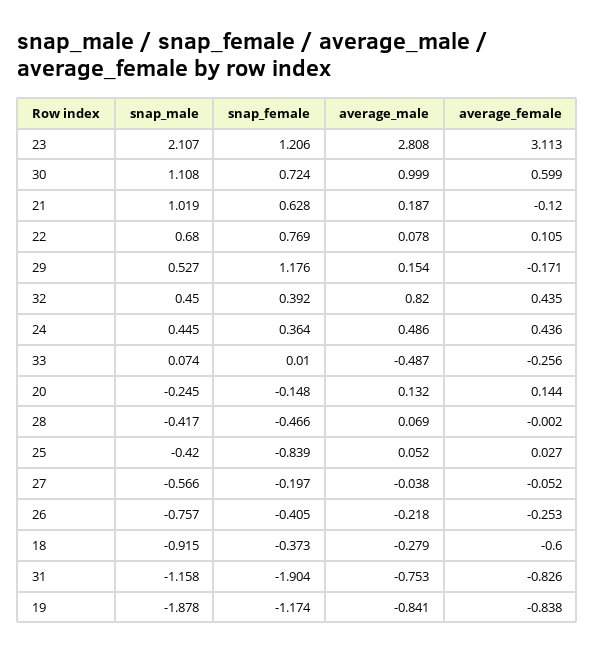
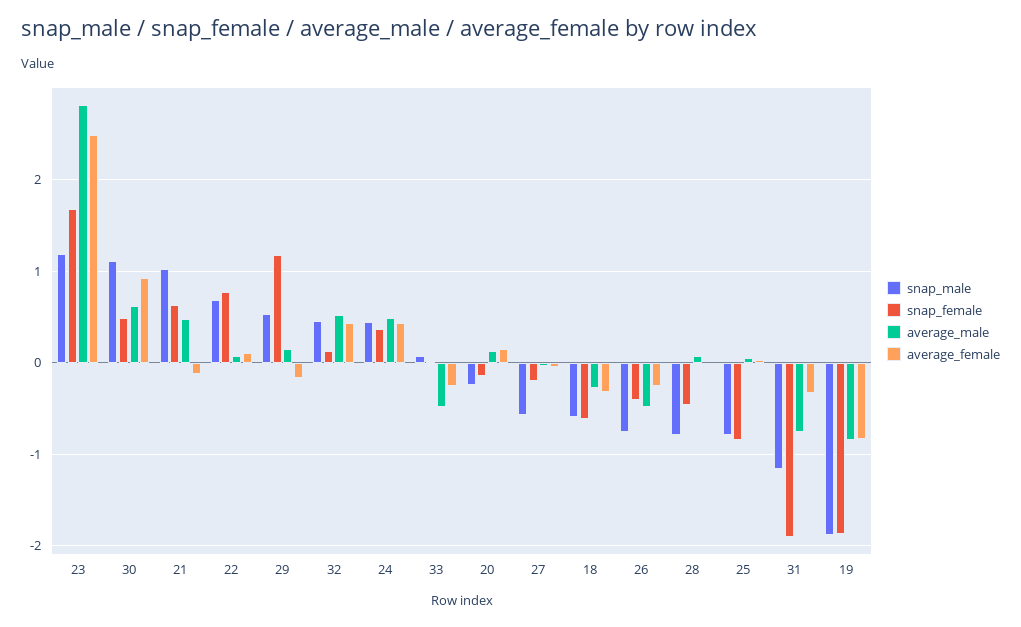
  {
    "snap_male": {
-     "23": 2.107,
+     "23": 1.2,
      "30": 1.108,
      "21": 1.019,
      "22": 0.68,
      "29": 0.527,
      "32": 0.45,
      "24": 0.445,
      "33": 0.074,
      "20": -0.245,
-     "28": -0.417,
+     "28": -0.8,
-     "25": -0.42,
+     "25": -0.8,
      "27": -0.566,
      "26": -0.757,
-     "18": -0.915,
+     "18": -0.6,
      "31": -1.158,
      "19": -1.878
    },
    "snap_female": {
-     "23": 1.206,
+     "23": 1.7,
-     "30": 0.724,
+     "30": 0.5,
      "21": 0.628,
      "22": 0.769,
      "29": 1.176,
-     "32": 0.392,
+     "32": 0.1,
      "24": 0.364,
      "33": 0.01,
      "20": -0.148,
      "28": -0.466,
      "25": -0.839,
      "27": -0.197,
      "26": -0.405,
-     "18": -0.373,
+     "18": -0.6,
      "31": -1.904,
-     "19": -1.174
+     "19": -1.9
    },
    "average_male": {
      "23": 2.808,
-     "30": 0.999,
+     "30": 0.6,
-     "21": 0.187,
+     "21": 0.5,
      "22": 0.078,
      "29": 0.154,
-     "32": 0.82,
+     "32": 0.5,
      "24": 0.486,
      "33": -0.487,
      "20": 0.132,
      "28": 0.069,
      "25": 0.052,
      "27": -0.038,
-     "26": -0.218,
+     "26": -0.5,
      "18": -0.279,
      "31": -0.753,
      "19": -0.841
    },
    "average_female": {
-     "23": 3.113,
+     "23": 2.5,
-     "30": 0.599,
+     "30": 0.9,
      "21": -0.12,
      "22": 0.105,
      "29": -0.171,
      "32": 0.435,
      "24": 0.436,
      "33": -0.256,
      "20": 0.144,
      "28": -0.002,
      "25": 0.027,
      "27": -0.052,
      "26": -0.253,
-     "18": -0.6,
+     "18": -0.3,
-     "31": -0.826,
+     "31": -0.3,
      "19": -0.838
    }
  }

